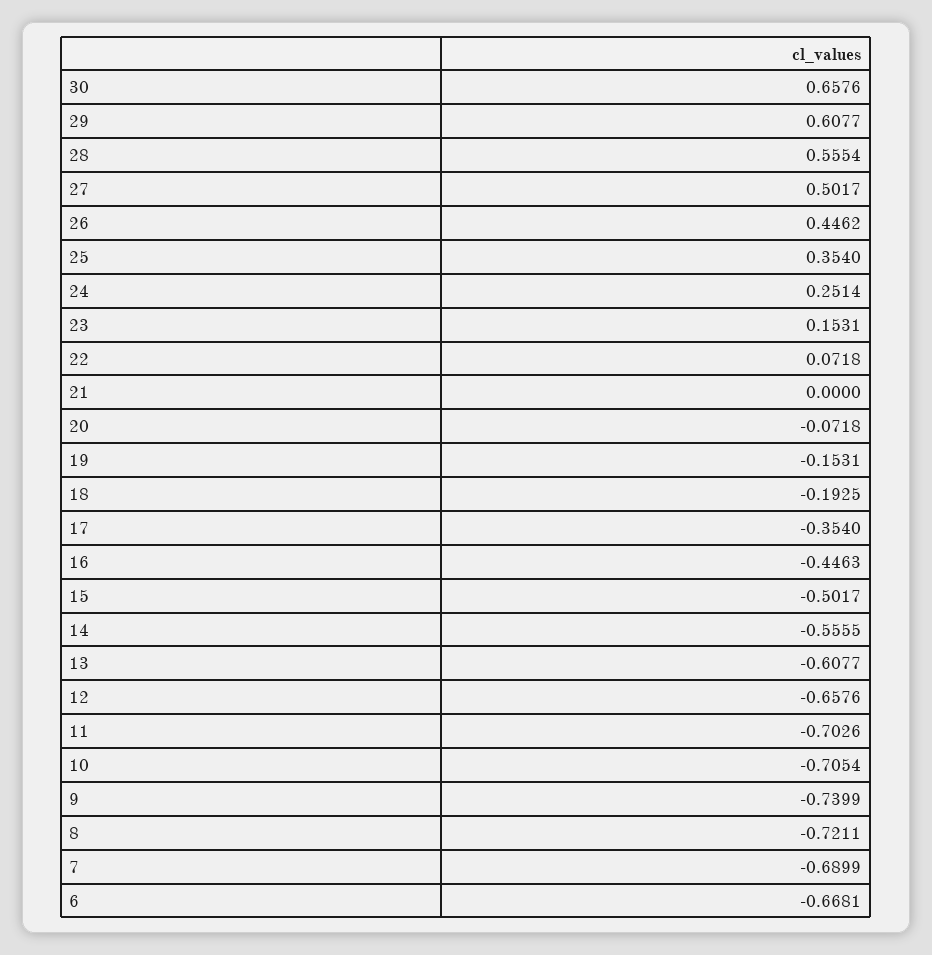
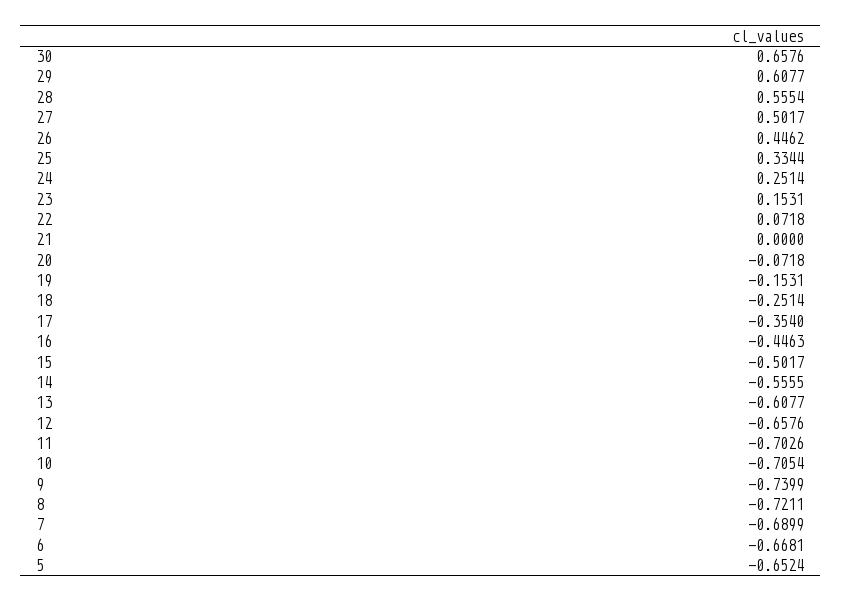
  {
    "30": 0.6576,
    "29": 0.6077,
    "28": 0.5554,
    "27": 0.5017,
    "26": 0.4462,
-   "25": 0.354,
+   "25": 0.3344,
    "24": 0.2514,
    "23": 0.1531,
    "22": 0.0718,
    "21": 0,
    "20": -0.0718,
    "19": -0.1531,
-   "18": -0.1925,
+   "18": -0.2514,
    "17": -0.354,
    "16": -0.4463,
    "15": -0.5017,
    "14": -0.5555,
    "13": -0.6077,
    "12": -0.6576,
    "11": -0.7026,
    "10": -0.7054,
    "9": -0.7399,
    "8": -0.7211,
    "7": -0.6899,
-   "6": -0.6681
+   "6": -0.6681,
+   "5": -0.6524
  }

